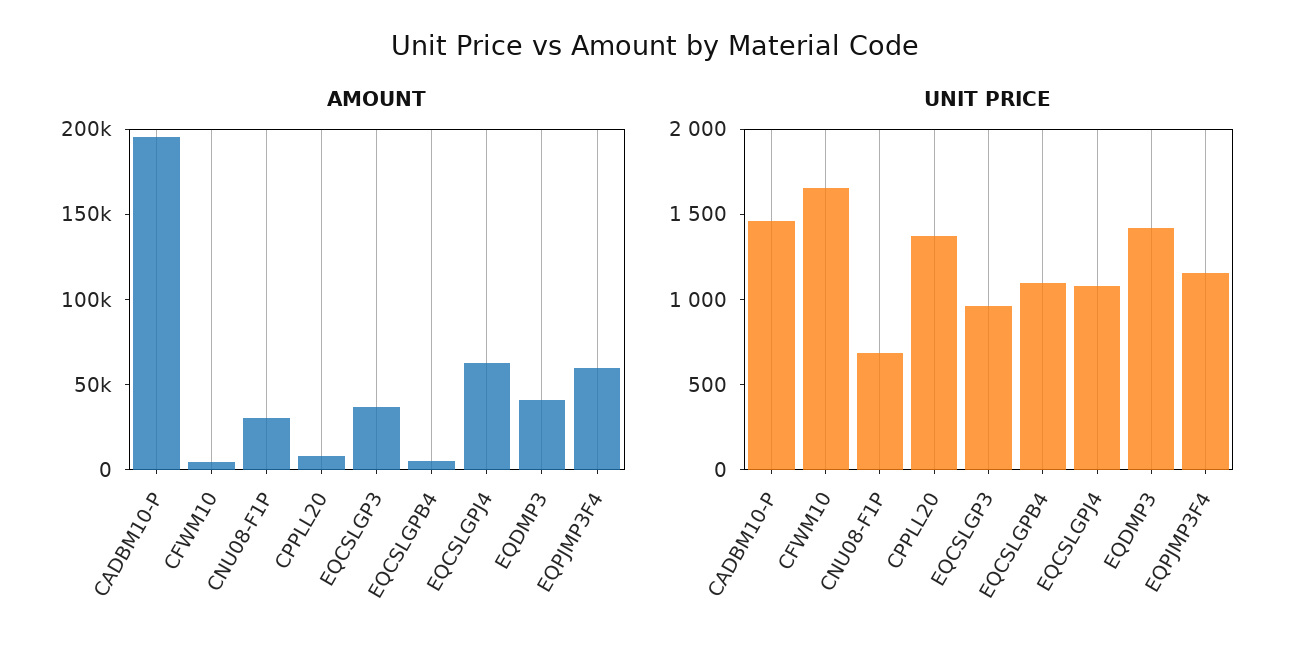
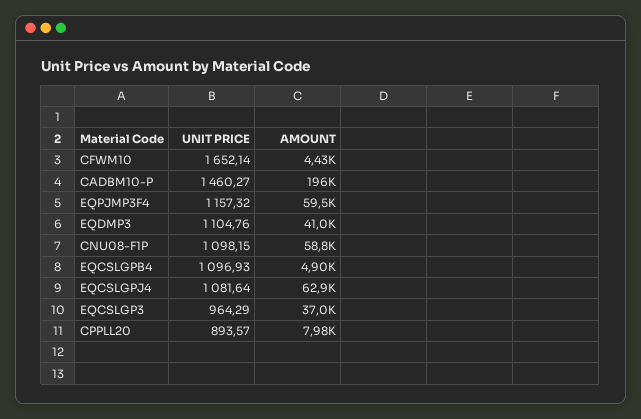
  {
    "AMOUNT": {
      "CADBM10-P": 196000,
      "CFWM10": 4430,
-     "CNU08-F1P": 30000,
+     "CNU08-F1P": 58800,
      "CPPLL20": 7980,
      "EQCSLGP3": 37000,
      "EQCSLGPB4": 4900,
      "EQCSLGPJ4": 62900,
      "EQDMP3": 41000,
      "EQPJMP3F4": 59500
    },
    "UNIT PRICE": {
      "CADBM10-P": 1460.27,
      "CFWM10": 1652.14,
-     "CNU08-F1P": 700,
+     "CNU08-F1P": 1098.15,
-     "CPPLL20": 1400,
+     "CPPLL20": 893.57,
      "EQCSLGP3": 964.29,
      "EQCSLGPB4": 1096.93,
      "EQCSLGPJ4": 1081.64,
-     "EQDMP3": 1400,
+     "EQDMP3": 1104.76,
      "EQPJMP3F4": 1157.32
    }
  }

